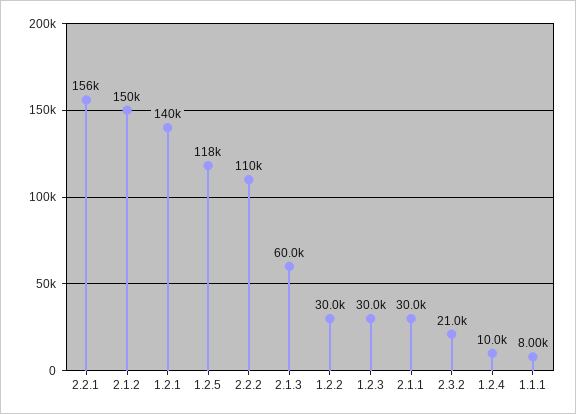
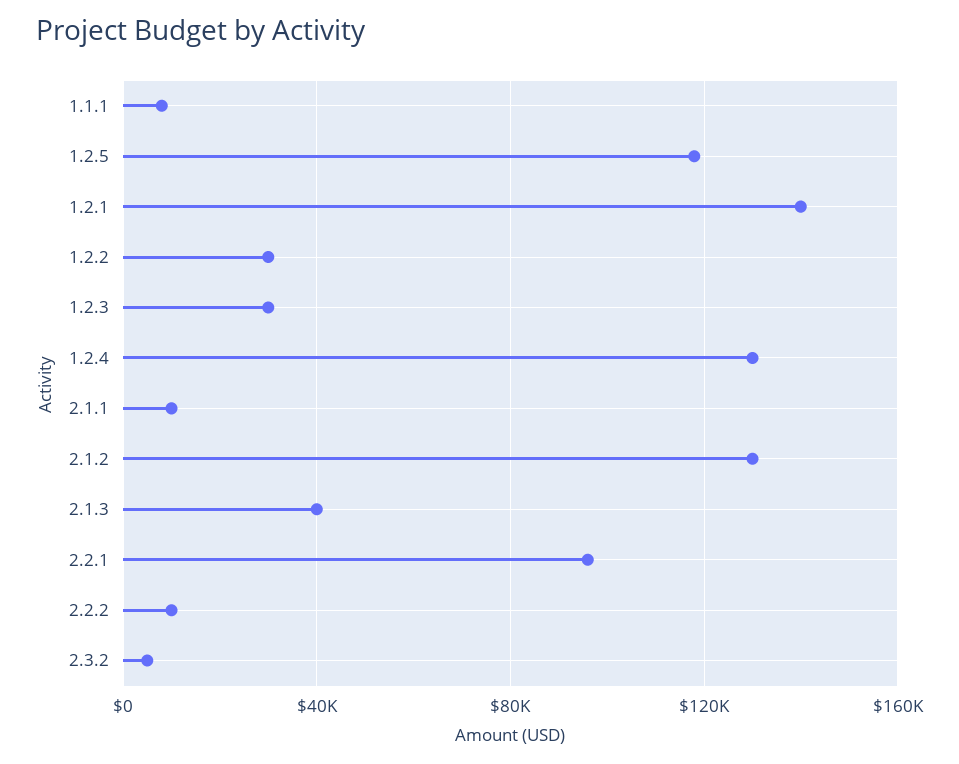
  {
-   "2.2.1": 156000,
+   "2.2.1": 95000,
-   "2.1.2": 150000,
+   "2.1.2": 130000,
    "1.2.1": 140000,
    "1.2.5": 118000,
-   "2.2.2": 110000,
+   "2.2.2": 10000,
-   "2.1.3": 60000,
+   "2.1.3": 40000,
    "1.2.2": 30000,
    "1.2.3": 30000,
-   "2.1.1": 30000,
+   "2.1.1": 10000,
-   "2.3.2": 21000,
+   "2.3.2": 5000,
-   "1.2.4": 10000,
+   "1.2.4": 130000,
    "1.1.1": 8000
  }

